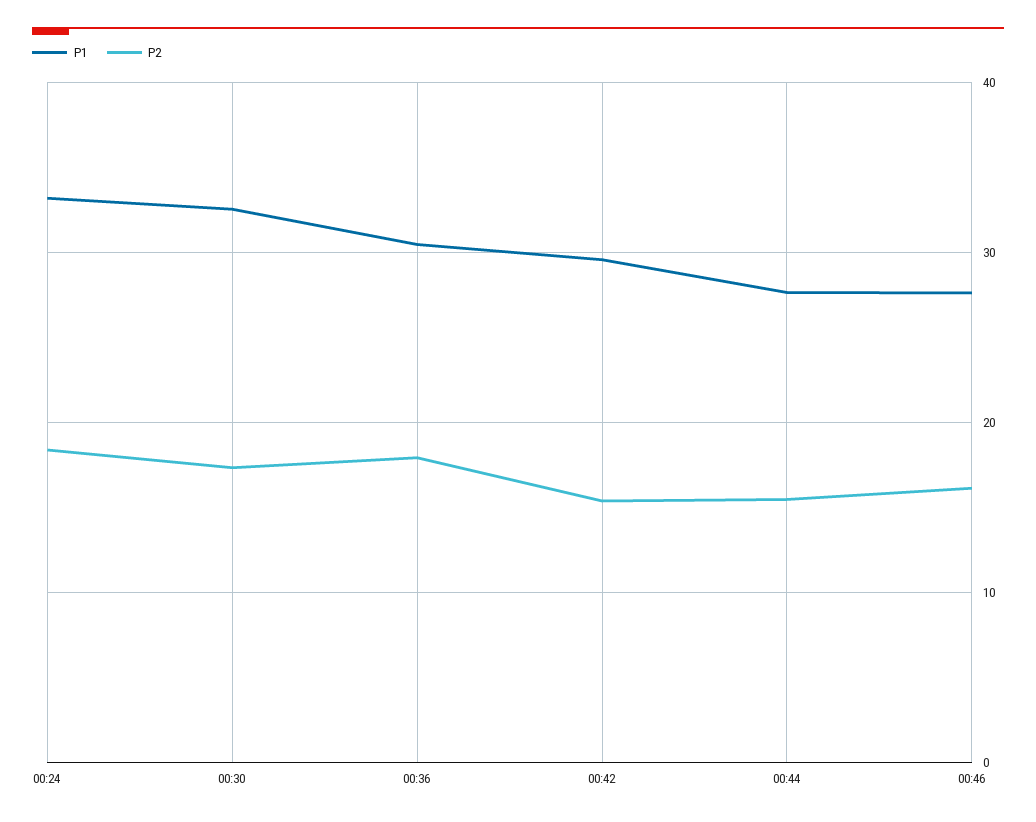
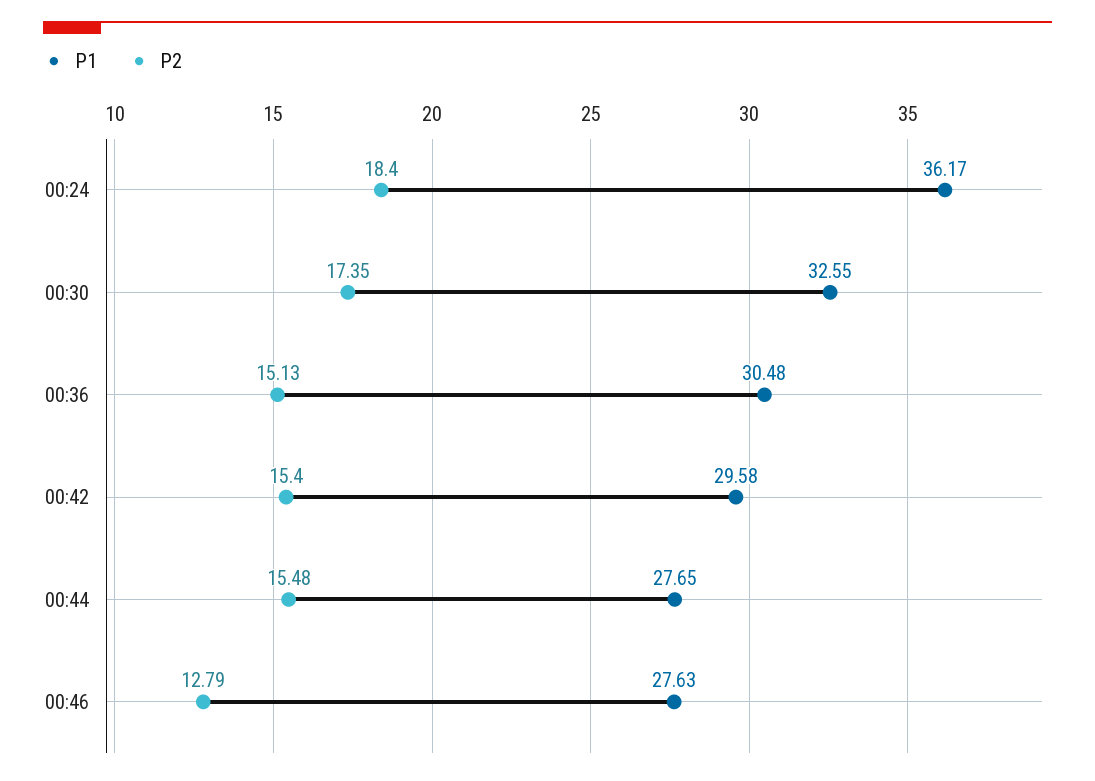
  {
    "P1": {
-     "00:24": 33,
+     "00:24": 36.17,
      "00:30": 32.55,
      "00:36": 30.48,
      "00:42": 29.58,
      "00:44": 27.65,
      "00:46": 27.63
    },
    "P2": {
      "00:24": 18.4,
      "00:30": 17.35,
-     "00:36": 18,
+     "00:36": 15.13,
      "00:42": 15.4,
      "00:44": 15.48,
-     "00:46": 16
+     "00:46": 12.79
    }
  }

